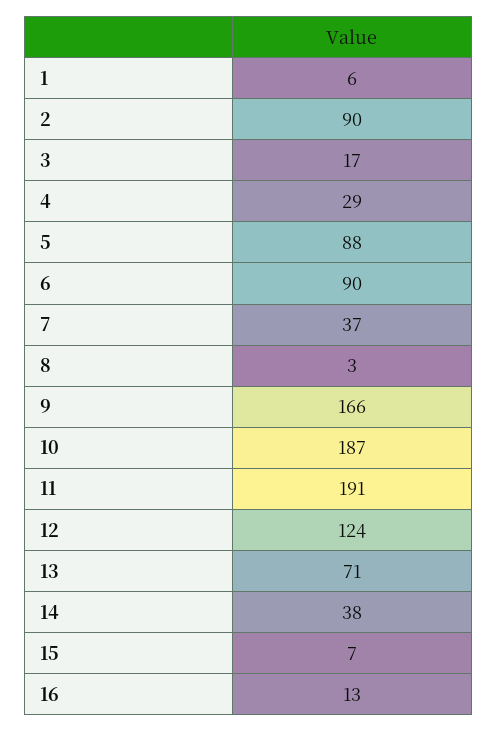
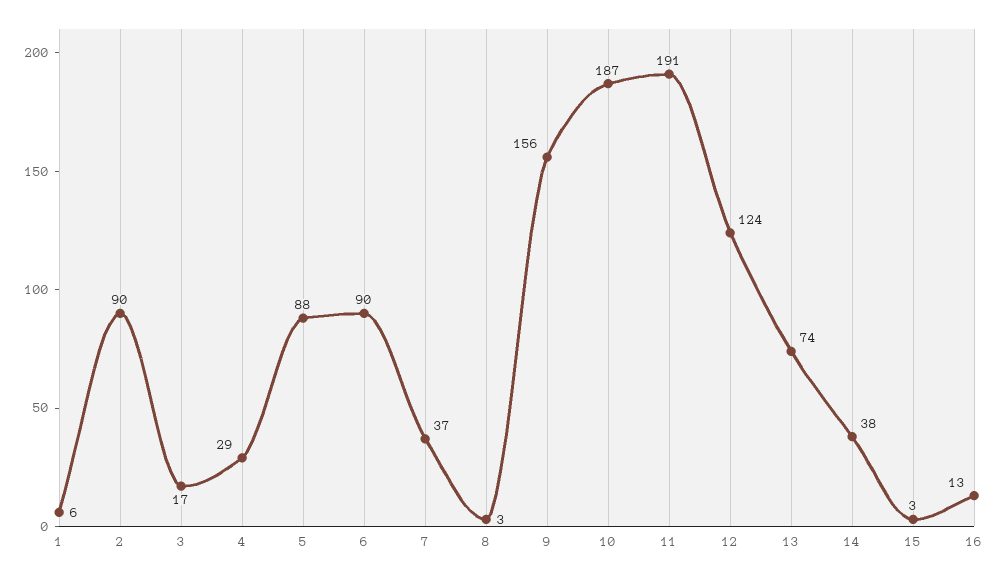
  {
    "1": 6,
    "2": 90,
    "3": 17,
    "4": 29,
    "5": 88,
    "6": 90,
    "7": 37,
    "8": 3,
-   "9": 166,
+   "9": 156,
    "10": 187,
    "11": 191,
    "12": 124,
-   "13": 71,
+   "13": 74,
    "14": 38,
-   "15": 7,
+   "15": 3,
    "16": 13
  }

